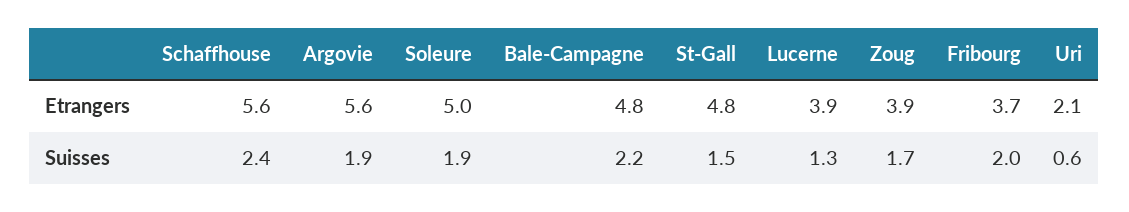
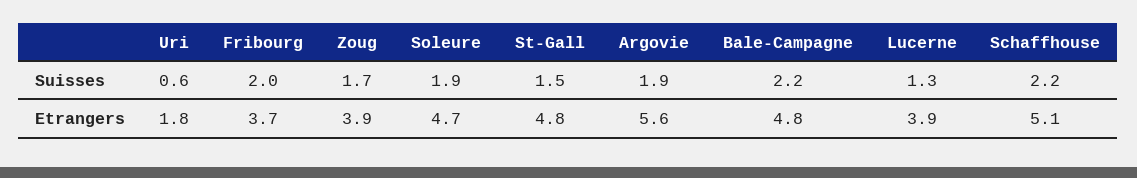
  {
    "Schaffhouse": {
-     "Etrangers": 5.6,
+     "Etrangers": 5.1,
-     "Suisses": 2.4
+     "Suisses": 2.2
    },
    "Argovie": {
      "Etrangers": 5.6,
      "Suisses": 1.9
    },
    "Soleure": {
-     "Etrangers": 5,
+     "Etrangers": 4.7,
      "Suisses": 1.9
    },
    "Bale-Campagne": {
      "Etrangers": 4.8,
      "Suisses": 2.2
    },
    "St-Gall": {
      "Etrangers": 4.8,
      "Suisses": 1.5
    },
    "Lucerne": {
      "Etrangers": 3.9,
      "Suisses": 1.3
    },
    "Zoug": {
      "Etrangers": 3.9,
      "Suisses": 1.7
    },
    "Fribourg": {
      "Etrangers": 3.7,
      "Suisses": 2
    },
    "Uri": {
-     "Etrangers": 2.1,
+     "Etrangers": 1.8,
      "Suisses": 0.6
    }
  }

